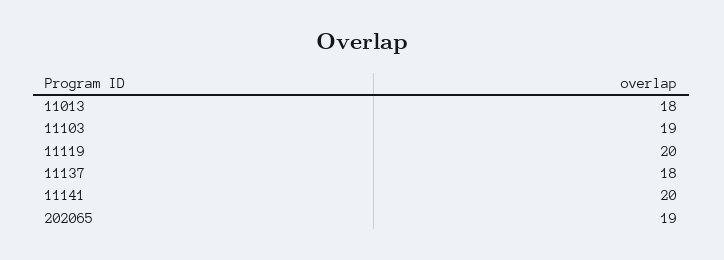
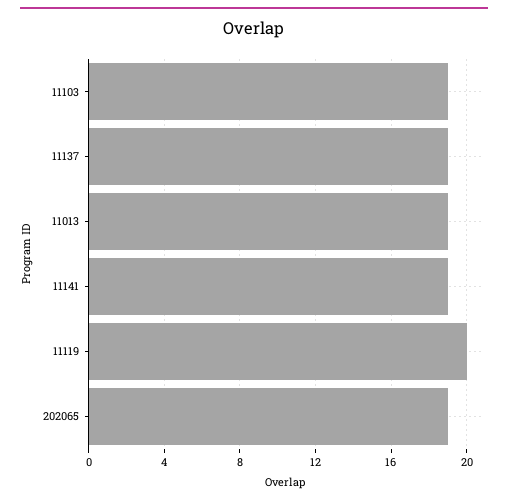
  {
-   "11013": 18,
+   "11013": 19,
    "11103": 19,
    "11119": 20,
-   "11137": 18,
+   "11137": 19,
-   "11141": 20,
+   "11141": 19,
    "202065": 19
  }

